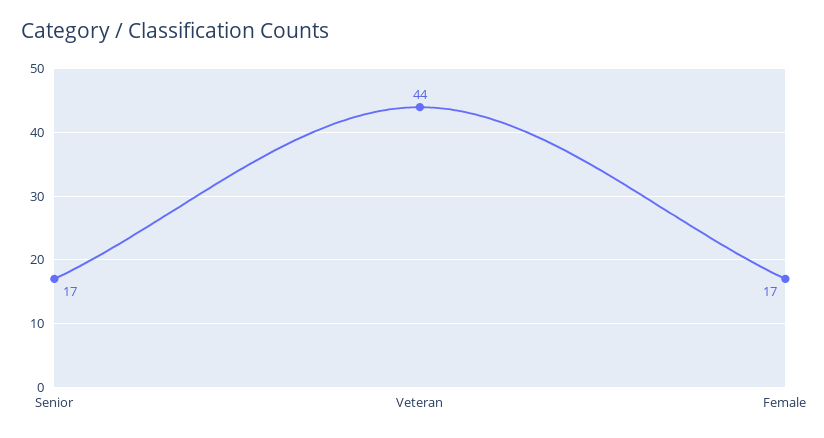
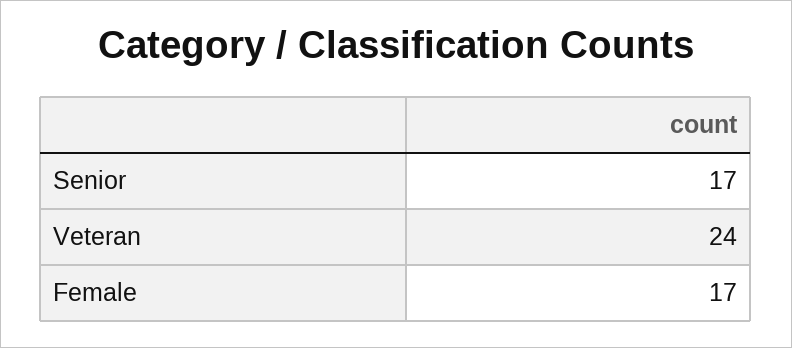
  {
    "Senior": 17,
-   "Veteran": 44,
+   "Veteran": 24,
    "Female": 17
  }

